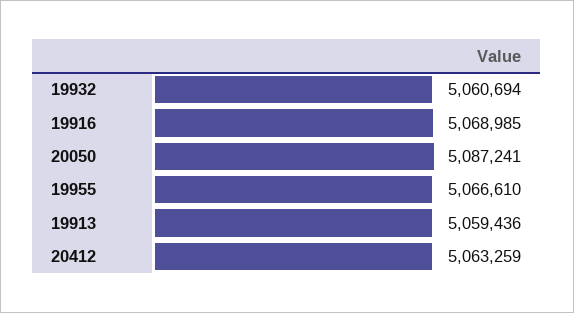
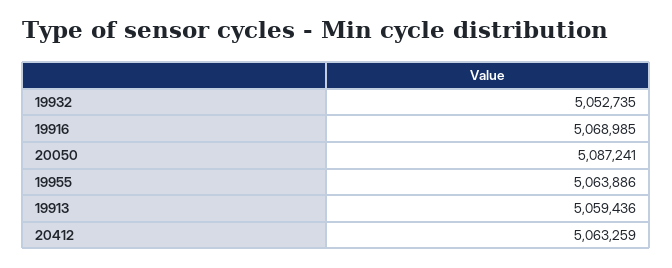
  {
-   "19932": 5060694,
+   "19932": 5052735,
    "19916": 5068985,
    "20050": 5087241,
-   "19955": 5066610,
+   "19955": 5063886,
    "19913": 5059436,
    "20412": 5063259
  }

